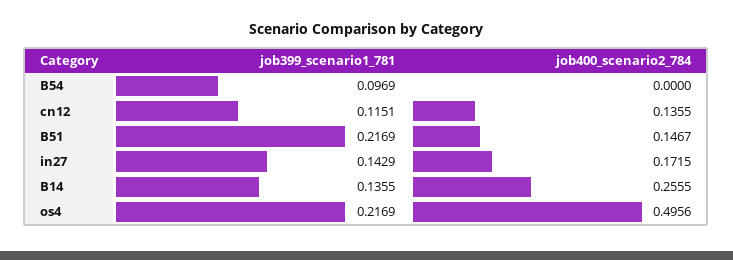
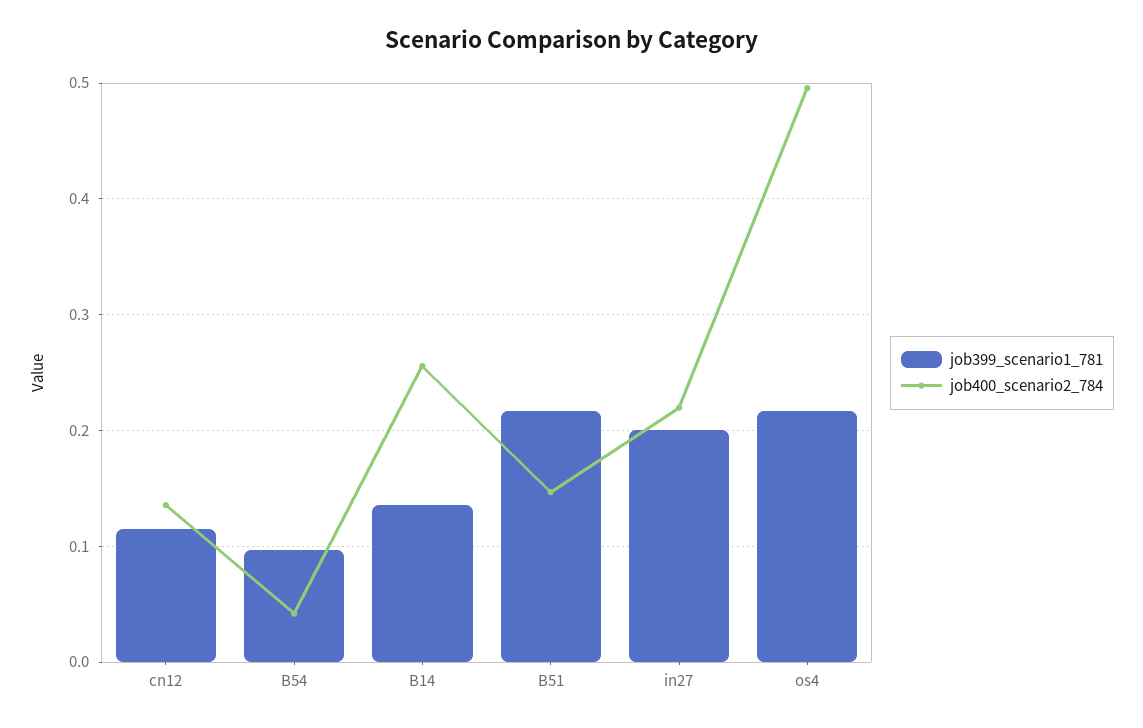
  {
    "job399_scenario1_781": {
      "B54": 0.0969,
      "cn12": 0.1151,
      "B51": 0.2169,
-     "in27": 0.1429,
+     "in27": 0.2,
      "B14": 0.1355,
      "os4": 0.2169
    },
    "job400_scenario2_784": {
-     "B54": 0,
+     "B54": 0.04,
      "cn12": 0.1355,
      "B51": 0.1467,
-     "in27": 0.1715,
+     "in27": 0.22,
      "B14": 0.2555,
      "os4": 0.4956
    }
  }

